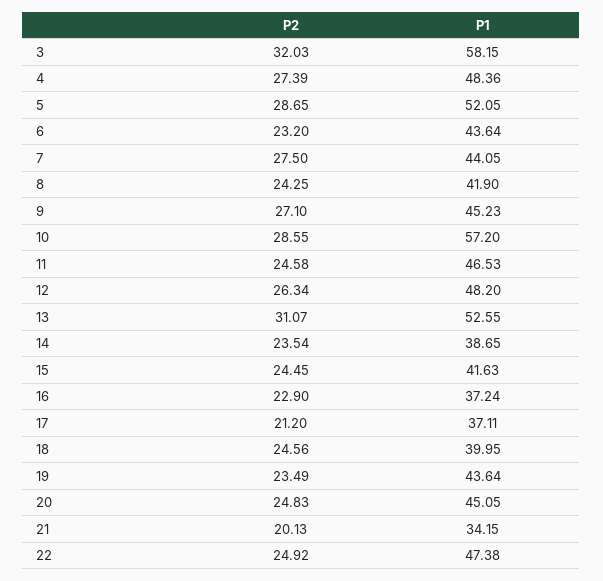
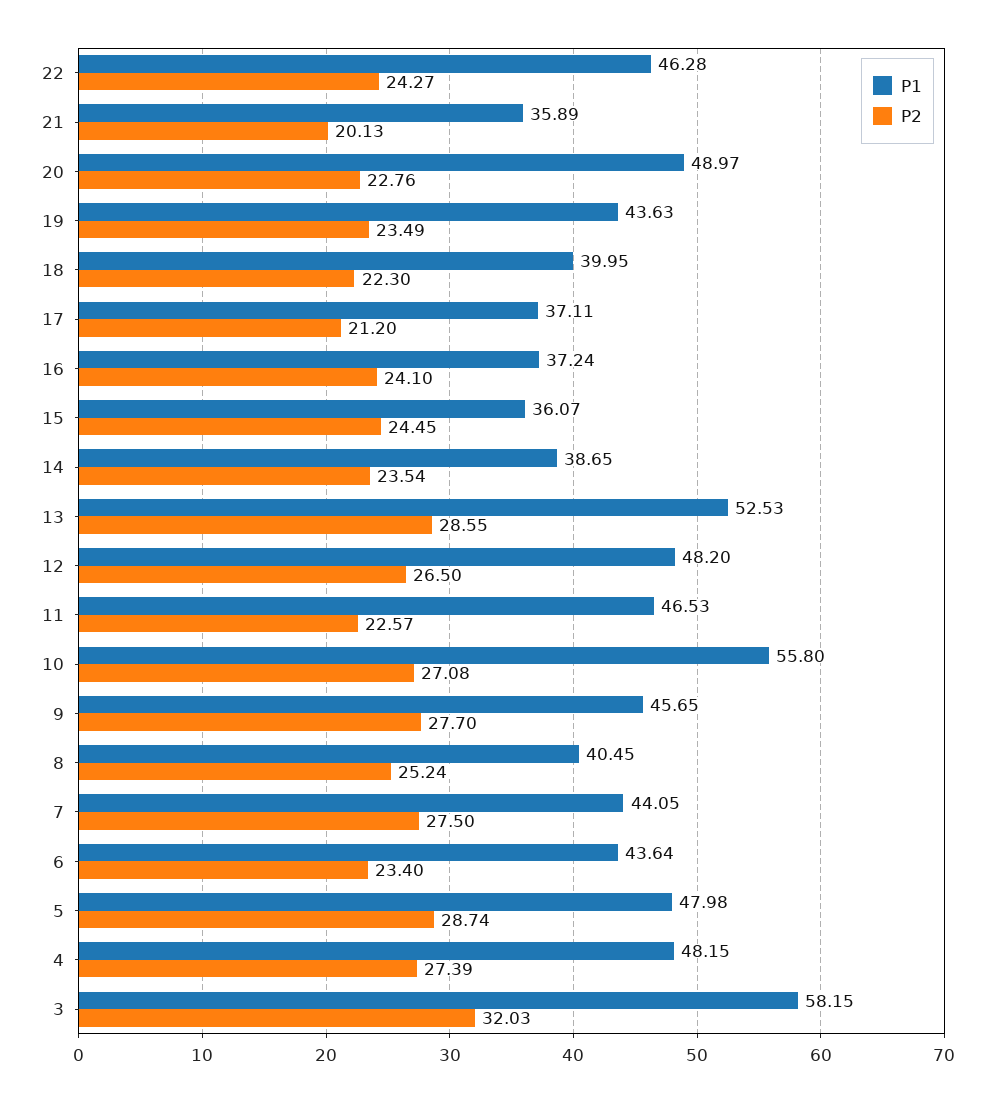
  {
    "P2": {
      "3": 32.03,
      "4": 27.39,
-     "5": 28.65,
+     "5": 28.74,
-     "6": 23.2,
+     "6": 23.4,
      "7": 27.5,
-     "8": 24.25,
+     "8": 25.24,
-     "9": 27.1,
+     "9": 27.7,
-     "10": 28.55,
+     "10": 27.08,
-     "11": 24.58,
+     "11": 22.57,
-     "12": 26.34,
+     "12": 26.5,
-     "13": 31.07,
+     "13": 28.55,
      "14": 23.54,
      "15": 24.45,
-     "16": 22.9,
+     "16": 24.1,
      "17": 21.2,
-     "18": 24.56,
+     "18": 22.3,
      "19": 23.49,
-     "20": 24.83,
+     "20": 22.76,
      "21": 20.13,
-     "22": 24.92
+     "22": 24.27
    },
    "P1": {
      "3": 58.15,
-     "4": 48.36,
+     "4": 48.15,
-     "5": 52.05,
+     "5": 47.98,
      "6": 43.64,
      "7": 44.05,
-     "8": 41.9,
+     "8": 40.45,
-     "9": 45.23,
+     "9": 45.65,
-     "10": 57.2,
+     "10": 55.8,
      "11": 46.53,
      "12": 48.2,
-     "13": 52.55,
+     "13": 52.53,
      "14": 38.65,
-     "15": 41.63,
+     "15": 36.07,
      "16": 37.24,
      "17": 37.11,
      "18": 39.95,
-     "19": 43.64,
+     "19": 43.63,
-     "20": 45.05,
+     "20": 48.97,
-     "21": 34.15,
+     "21": 35.89,
-     "22": 47.38
+     "22": 46.28
    }
  }

